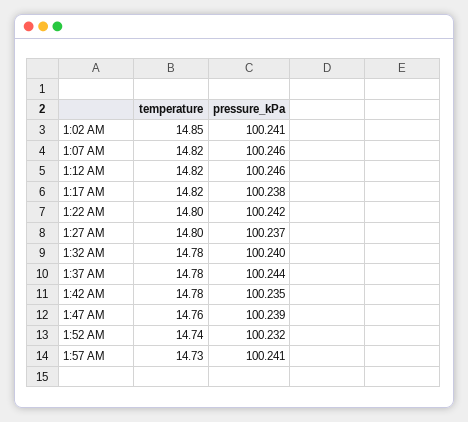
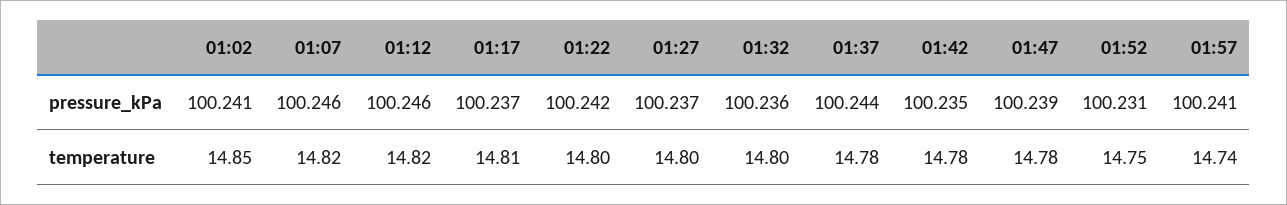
  {
    "temperature": {
      "1:02 AM": 14.85,
      "1:07 AM": 14.82,
      "1:12 AM": 14.82,
-     "1:17 AM": 14.82,
+     "1:17 AM": 14.81,
      "1:22 AM": 14.8,
      "1:27 AM": 14.8,
-     "1:32 AM": 14.78,
+     "1:32 AM": 14.8,
      "1:37 AM": 14.78,
      "1:42 AM": 14.78,
-     "1:47 AM": 14.76,
+     "1:47 AM": 14.78,
-     "1:52 AM": 14.74,
+     "1:52 AM": 14.75,
-     "1:57 AM": 14.73
+     "1:57 AM": 14.74
    },
    "pressure_kPa": {
      "1:02 AM": 100.241,
      "1:07 AM": 100.246,
      "1:12 AM": 100.246,
-     "1:17 AM": 100.238,
+     "1:17 AM": 100.237,
      "1:22 AM": 100.242,
      "1:27 AM": 100.237,
-     "1:32 AM": 100.24,
+     "1:32 AM": 100.236,
      "1:37 AM": 100.244,
      "1:42 AM": 100.235,
      "1:47 AM": 100.239,
-     "1:52 AM": 100.232,
+     "1:52 AM": 100.231,
      "1:57 AM": 100.241
    }
  }

